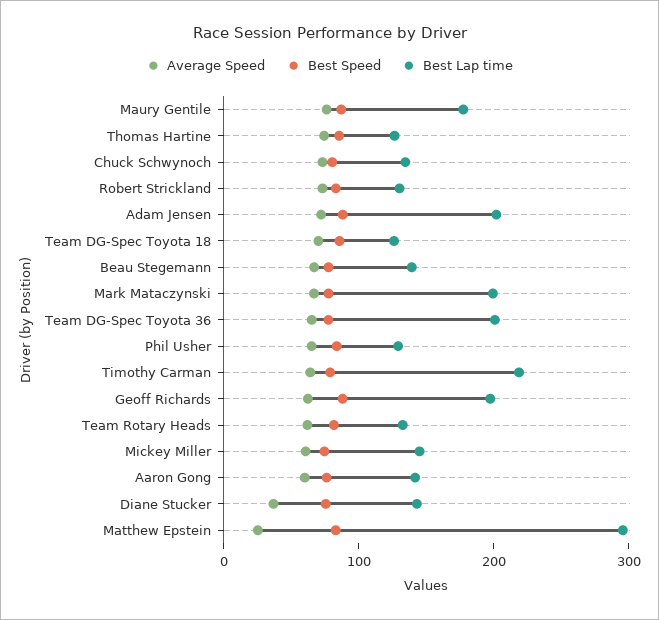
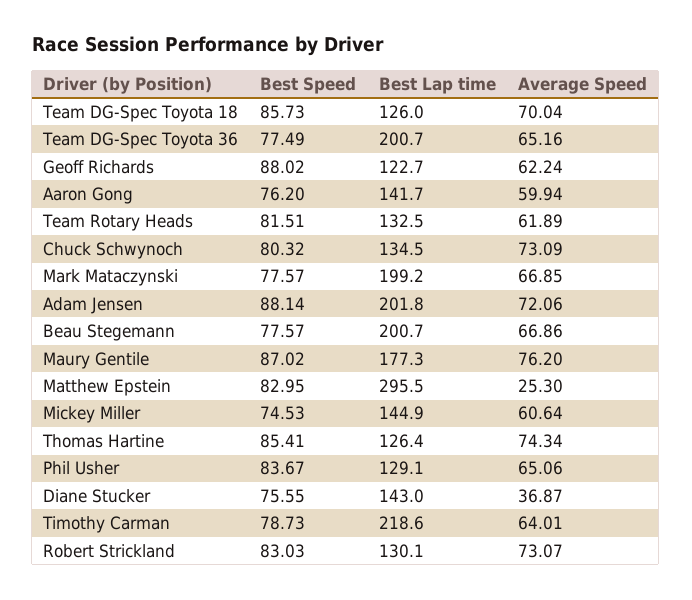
  {
    "Average Speed": {
      "Maury Gentile": 76.2,
      "Thomas Hartine": 74.34,
      "Chuck Schwynoch": 73.09,
      "Robert Strickland": 73.07,
      "Adam Jensen": 72.06,
      "Team DG-Spec Toyota 18": 70.04,
      "Beau Stegemann": 66.86,
      "Mark Mataczynski": 66.85,
      "Team DG-Spec Toyota 36": 65.16,
      "Phil Usher": 65.06,
      "Timothy Carman": 64.01,
      "Geoff Richards": 62.24,
      "Team Rotary Heads": 61.89,
      "Mickey Miller": 60.64,
      "Aaron Gong": 59.94,
      "Diane Stucker": 36.87,
      "Matthew Epstein": 25.3
    },
    "Best Speed": {
      "Maury Gentile": 87.02,
      "Thomas Hartine": 85.41,
      "Chuck Schwynoch": 80.32,
      "Robert Strickland": 83.03,
      "Adam Jensen": 88.14,
      "Team DG-Spec Toyota 18": 85.73,
      "Beau Stegemann": 77.57,
      "Mark Mataczynski": 77.57,
      "Team DG-Spec Toyota 36": 77.49,
      "Phil Usher": 83.67,
      "Timothy Carman": 78.73,
      "Geoff Richards": 88.02,
      "Team Rotary Heads": 81.51,
      "Mickey Miller": 74.53,
      "Aaron Gong": 76.2,
      "Diane Stucker": 75.55,
      "Matthew Epstein": 82.95
    },
    "Best Lap time": {
      "Maury Gentile": 177.3,
      "Thomas Hartine": 126.4,
      "Chuck Schwynoch": 134.5,
      "Robert Strickland": 130.1,
      "Adam Jensen": 201.8,
      "Team DG-Spec Toyota 18": 126,
-     "Beau Stegemann": 140,
+     "Beau Stegemann": 200.7,
      "Mark Mataczynski": 199.2,
      "Team DG-Spec Toyota 36": 200.7,
      "Phil Usher": 129.1,
      "Timothy Carman": 218.6,
-     "Geoff Richards": 200,
+     "Geoff Richards": 122.7,
      "Team Rotary Heads": 132.5,
      "Mickey Miller": 144.9,
      "Aaron Gong": 141.7,
      "Diane Stucker": 143,
      "Matthew Epstein": 295.5
    }
  }

